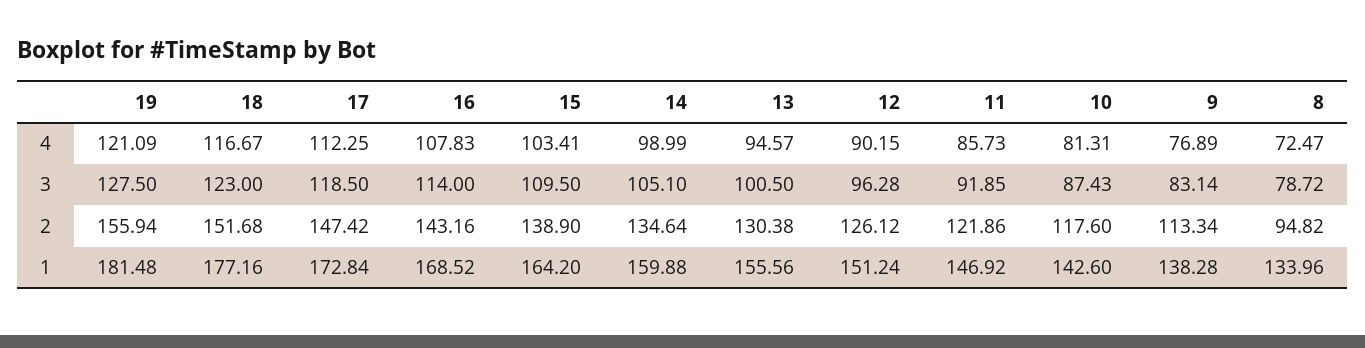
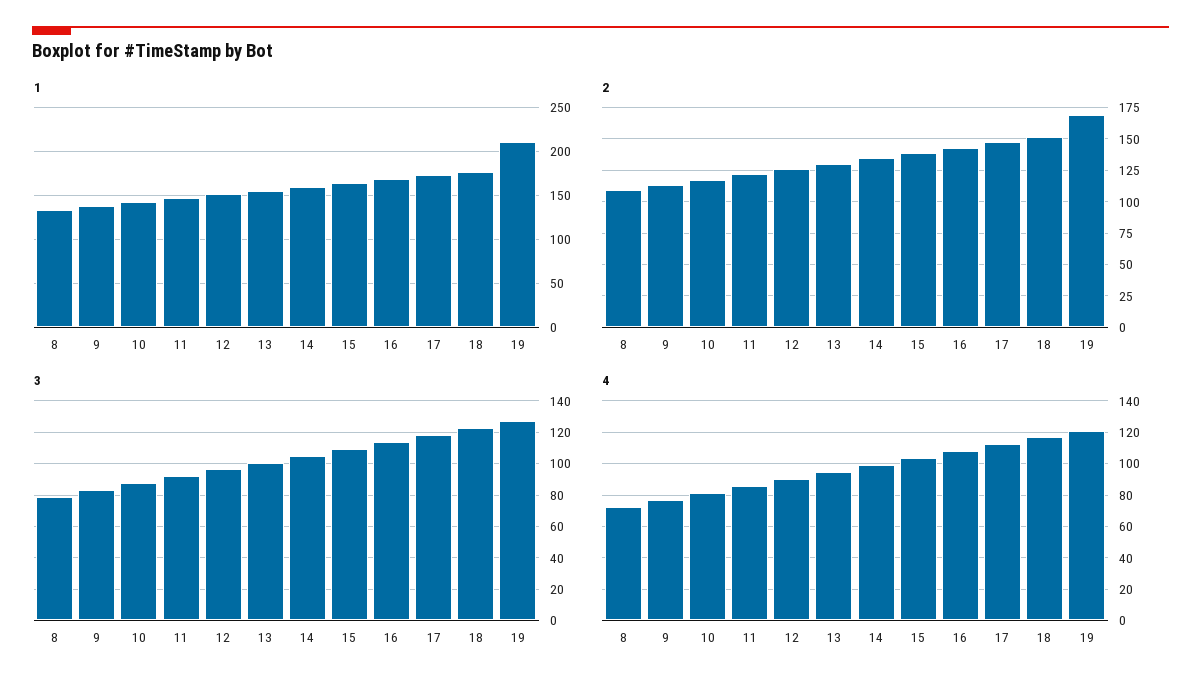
  {
    "4": {
      "19": 121.09,
      "18": 116.67,
      "17": 112.25,
      "16": 107.83,
      "15": 103.41,
      "14": 98.99,
      "13": 94.57,
      "12": 90.15,
      "11": 85.73,
      "10": 81.31,
      "9": 76.89,
      "8": 72.47
    },
    "3": {
      "19": 127.5,
      "18": 123,
      "17": 118.5,
      "16": 114,
      "15": 109.5,
      "14": 105.1,
      "13": 100.5,
      "12": 96.28,
      "11": 91.85,
      "10": 87.43,
      "9": 83.14,
      "8": 78.72
    },
    "2": {
-     "19": 155.94,
+     "19": 170,
      "18": 151.68,
      "17": 147.42,
      "16": 143.16,
      "15": 138.9,
      "14": 134.64,
      "13": 130.38,
      "12": 126.12,
      "11": 121.86,
      "10": 117.6,
      "9": 113.34,
-     "8": 94.82
+     "8": 110
    },
    "1": {
-     "19": 181.48,
+     "19": 210,
      "18": 177.16,
      "17": 172.84,
      "16": 168.52,
      "15": 164.2,
      "14": 159.88,
      "13": 155.56,
      "12": 151.24,
      "11": 146.92,
      "10": 142.6,
      "9": 138.28,
      "8": 133.96
    }
  }

